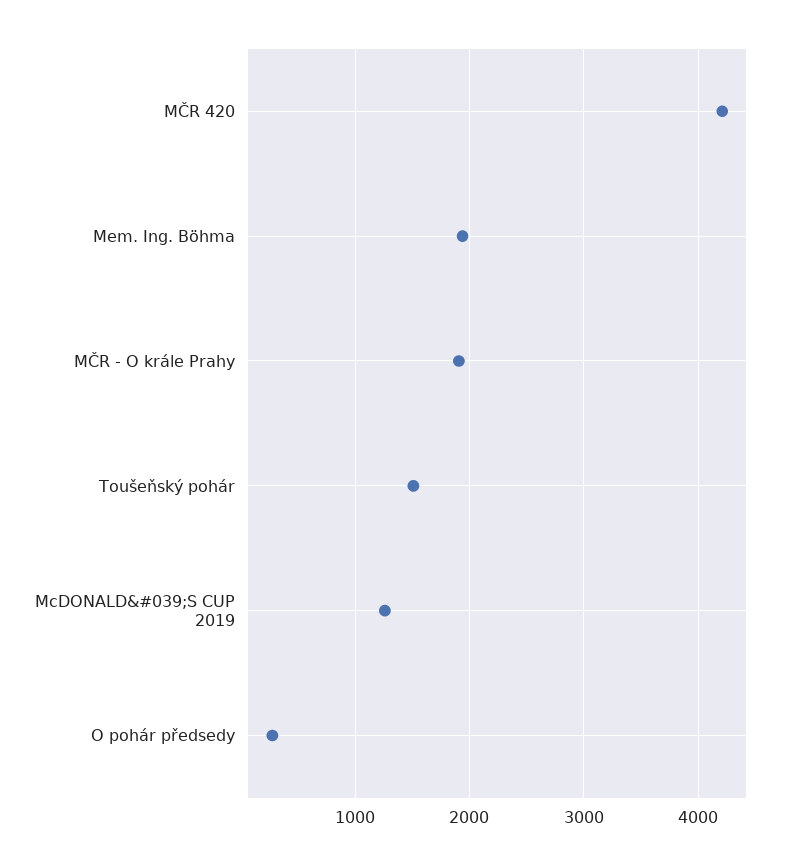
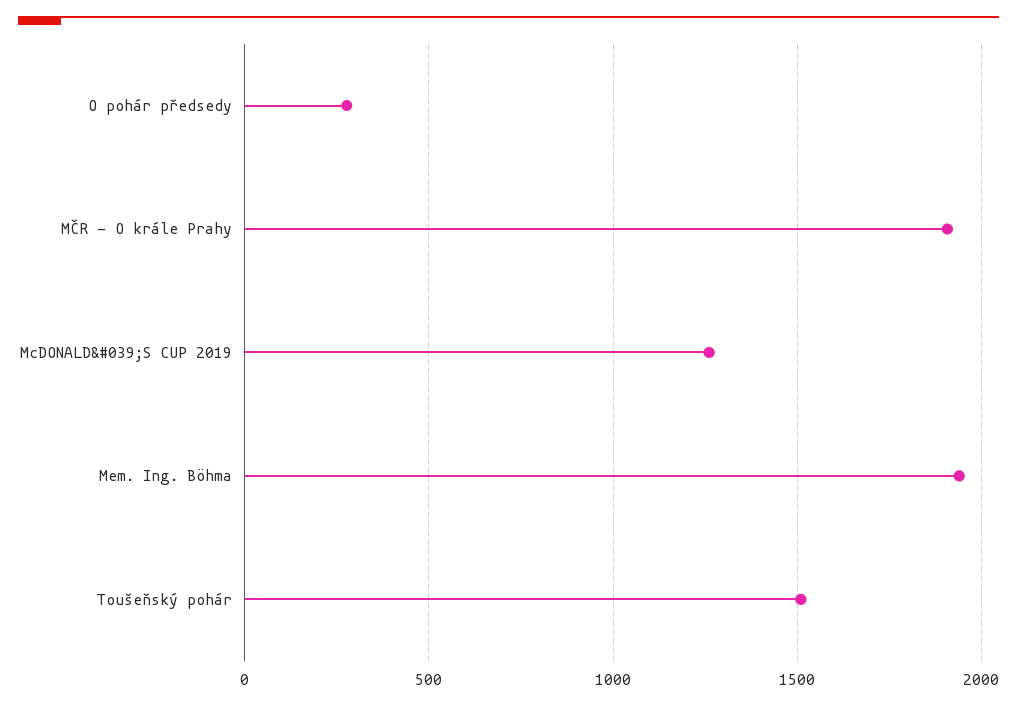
  {
-   "MČR 420": 4200,
    "Mem. Ing. Böhma": 1950,
    "MČR - O krále Prahy": 1900,
    "Toušeňský pohár": 1500,
    "McDONALD&#039;S CUP 2019": 1250,
    "O pohár předsedy": 300
  }

